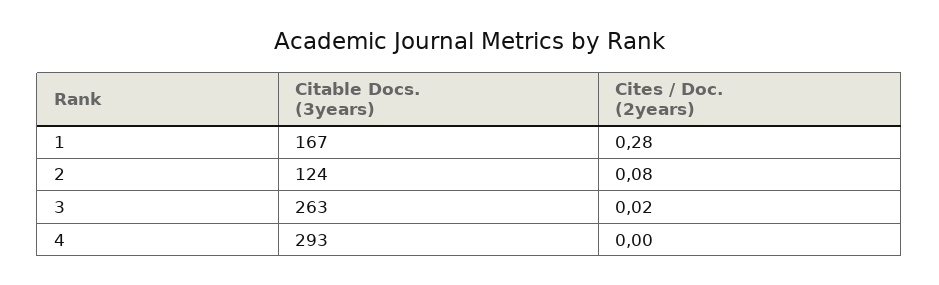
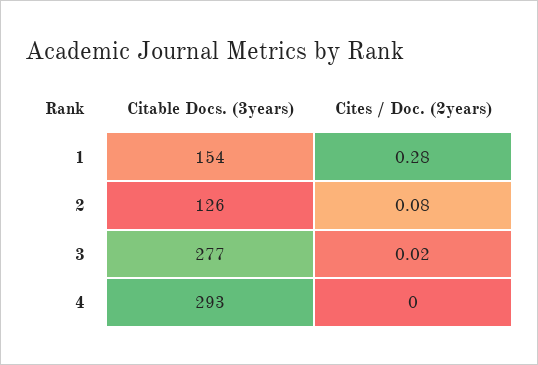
  {
    "Citable Docs. (3years)": {
-     "1": 167,
+     "1": 154,
-     "2": 124,
+     "2": 126,
-     "3": 263,
+     "3": 277,
      "4": 293
    },
    "Cites / Doc. (2years)": {
      "1": 0.28,
      "2": 0.08,
      "3": 0.02,
      "4": 0
    }
  }

